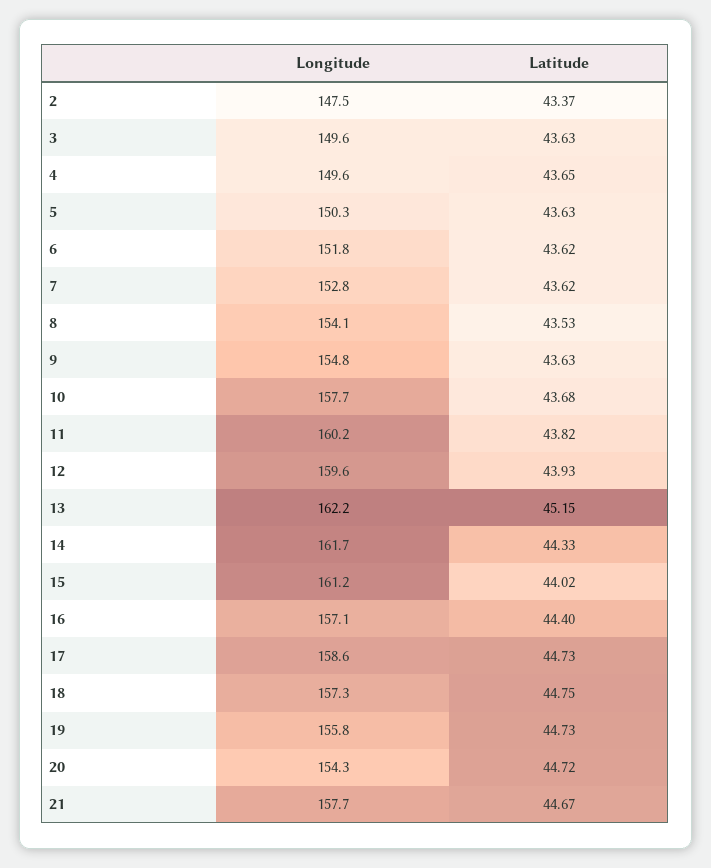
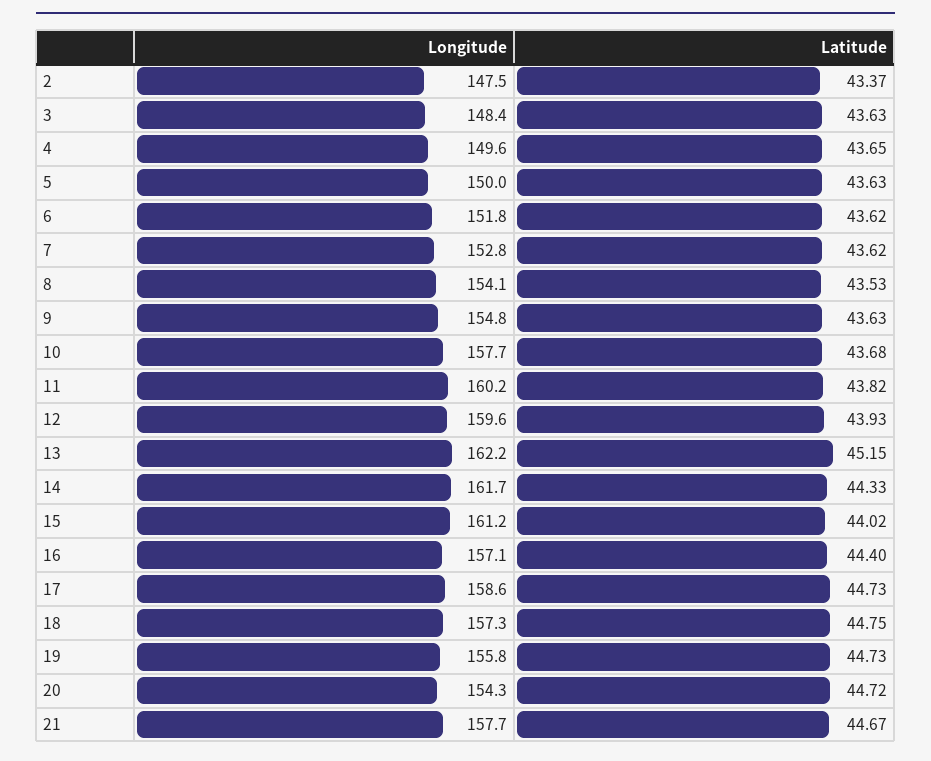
  {
    "Longitude": {
      "2": 147.5,
-     "3": 149.6,
+     "3": 148.4,
      "4": 149.6,
-     "5": 150.3,
+     "5": 150,
      "6": 151.8,
      "7": 152.8,
      "8": 154.1,
      "9": 154.8,
      "10": 157.7,
      "11": 160.2,
      "12": 159.6,
      "13": 162.2,
      "14": 161.7,
      "15": 161.2,
      "16": 157.1,
      "17": 158.6,
      "18": 157.3,
      "19": 155.8,
      "20": 154.3,
      "21": 157.7
    },
    "Latitude": {
      "2": 43.37,
      "3": 43.63,
      "4": 43.65,
      "5": 43.63,
      "6": 43.62,
      "7": 43.62,
      "8": 43.53,
      "9": 43.63,
      "10": 43.68,
      "11": 43.82,
      "12": 43.93,
      "13": 45.15,
      "14": 44.33,
      "15": 44.02,
      "16": 44.4,
      "17": 44.73,
      "18": 44.75,
      "19": 44.73,
      "20": 44.72,
      "21": 44.67
    }
  }

